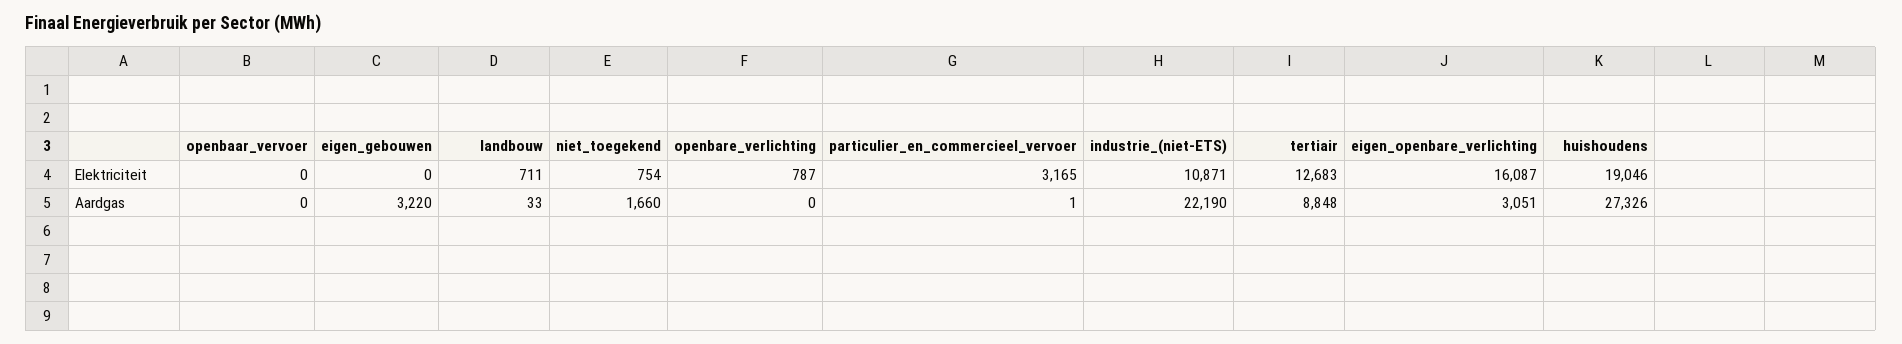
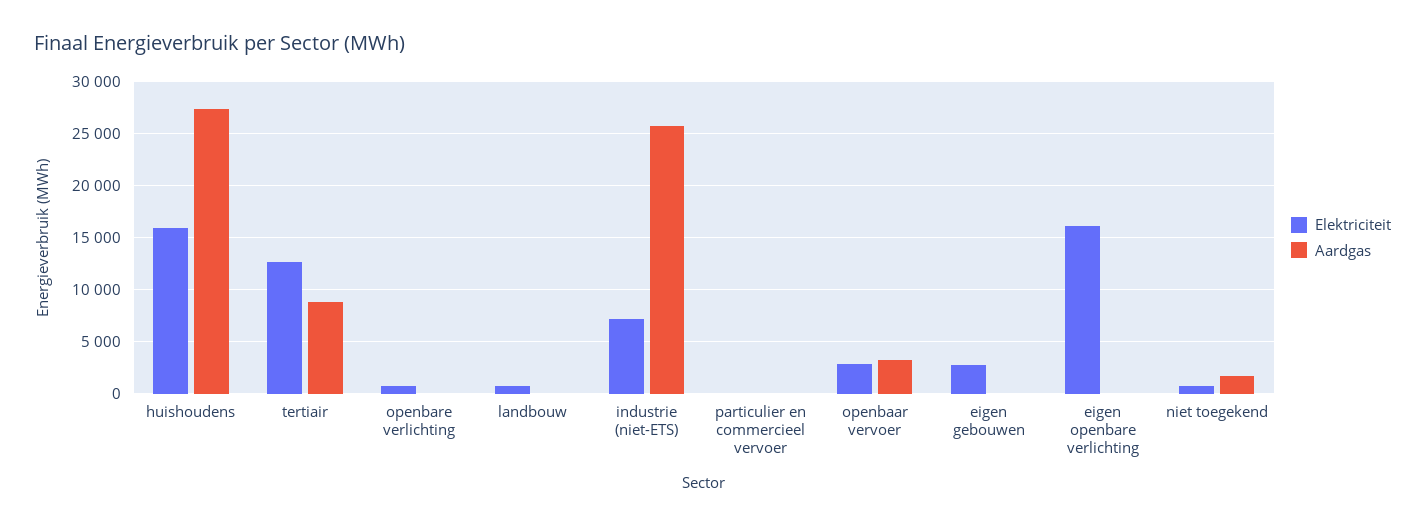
  {
    "Elektriciteit": {
-     "openbaar_vervoer": 0,
+     "openbaar_vervoer": 3000,
-     "eigen_gebouwen": 0,
+     "eigen_gebouwen": 3000,
      "landbouw": 711,
      "niet_toegekend": 754,
      "openbare_verlichting": 787,
-     "particulier_en_commercieel_vervoer": 3165,
+     "particulier_en_commercieel_vervoer": 0,
-     "industrie_(niet-ETS)": 10871,
+     "industrie_(niet-ETS)": 7000,
      "tertiair": 12683,
      "eigen_openbare_verlichting": 16087,
-     "huishoudens": 19046
+     "huishoudens": 16000
    },
    "Aardgas": {
-     "openbaar_vervoer": 0,
+     "openbaar_vervoer": 3000,
-     "eigen_gebouwen": 3220,
+     "eigen_gebouwen": 0,
      "landbouw": 33,
      "niet_toegekend": 1660,
      "openbare_verlichting": 0,
      "particulier_en_commercieel_vervoer": 1,
-     "industrie_(niet-ETS)": 22190,
+     "industrie_(niet-ETS)": 26000,
      "tertiair": 8848,
-     "eigen_openbare_verlichting": 3051,
+     "eigen_openbare_verlichting": 0,
      "huishoudens": 27326
    }
  }

